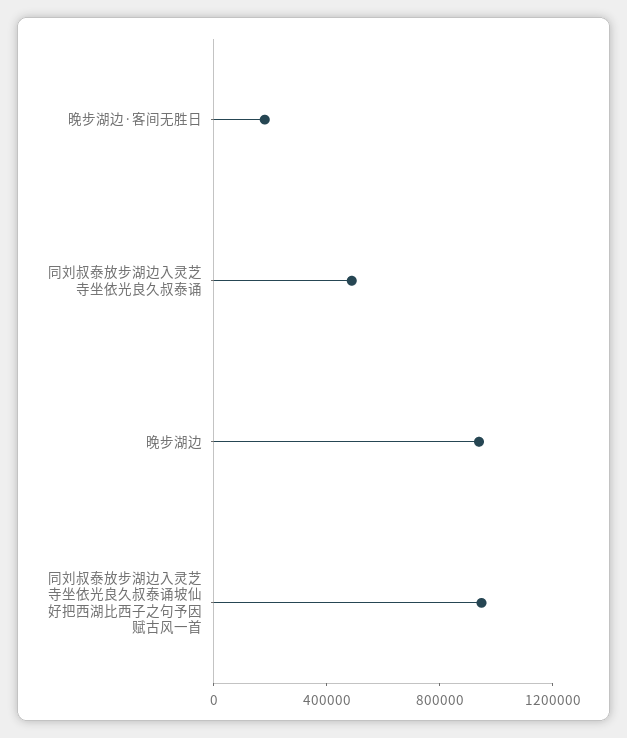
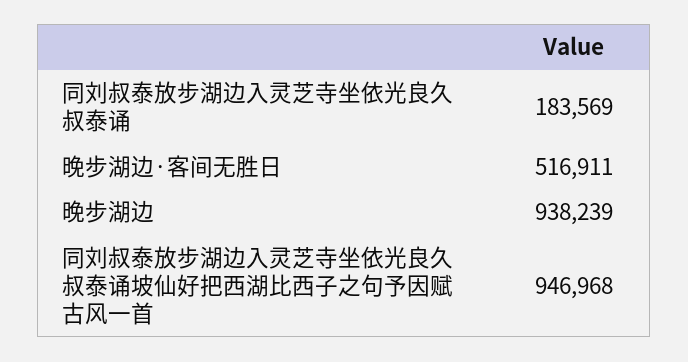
  {
-   "晚步湖边·客间无胜日": 200000,
+   "晚步湖边·客间无胜日": 516911,
-   "同刘叔泰放步湖边入灵芝寺坐依光良久叔泰诵": 500000,
+   "同刘叔泰放步湖边入灵芝寺坐依光良久叔泰诵": 183569,
    "晚步湖边": 938239,
    "同刘叔泰放步湖边入灵芝寺坐依光良久叔泰诵坡仙好把西湖比西子之句予因赋古风一首": 946968
  }

